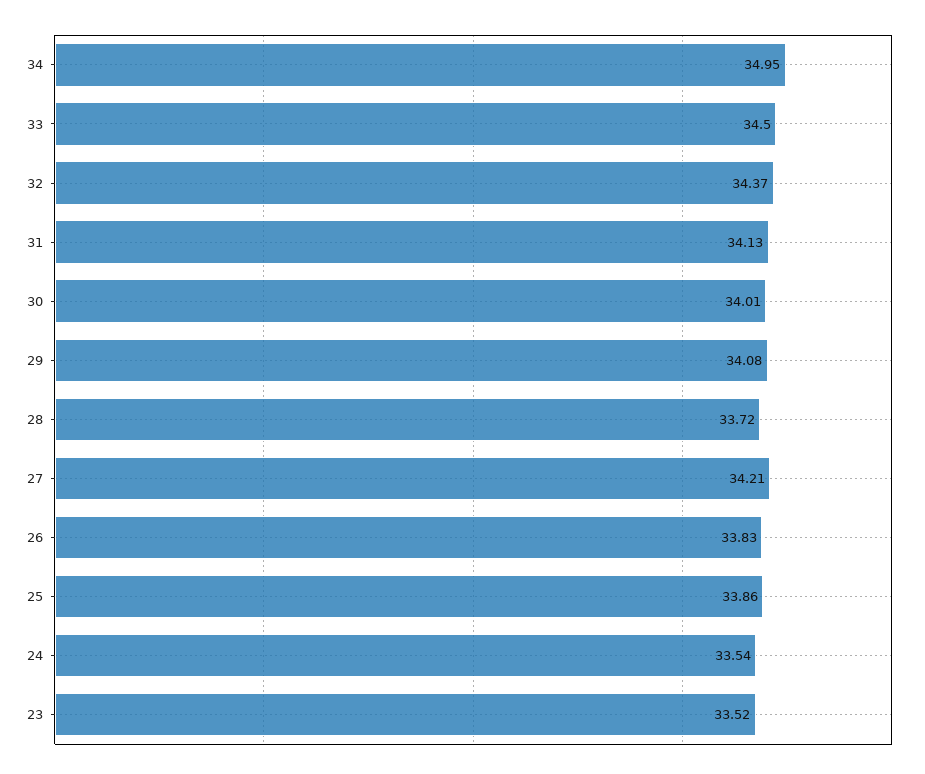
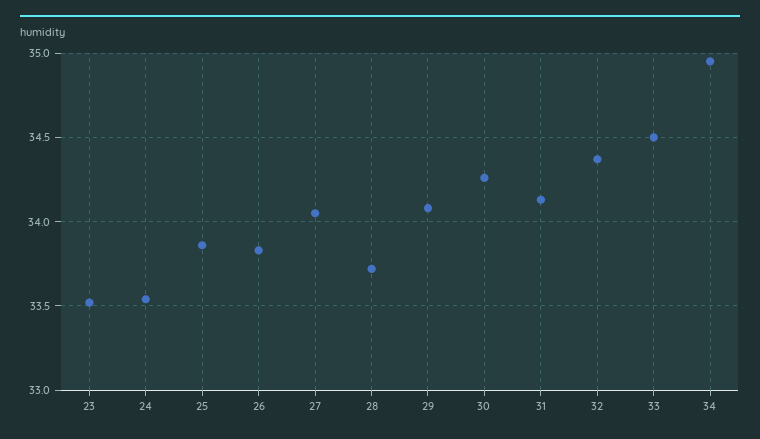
  {
    "34": 34.95,
    "33": 34.5,
    "32": 34.37,
    "31": 34.13,
-   "30": 34.01,
+   "30": 34.25,
    "29": 34.08,
    "28": 33.72,
-   "27": 34.21,
+   "27": 34.05,
    "26": 33.83,
    "25": 33.86,
    "24": 33.54,
    "23": 33.52
  }

